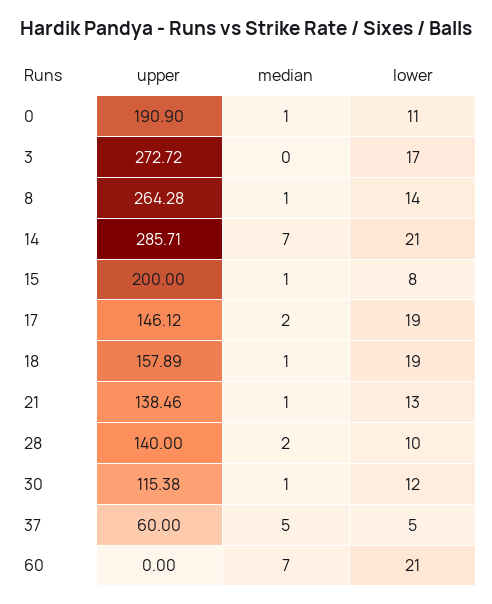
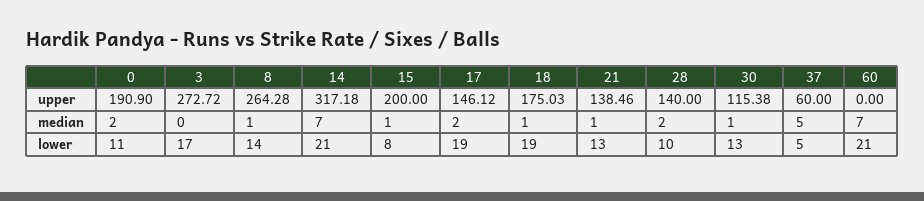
  {
    "upper": {
      "0": 190.9,
      "3": 272.72,
      "8": 264.28,
-     "14": 285.71,
+     "14": 317.18,
      "15": 200,
      "17": 146.12,
-     "18": 157.89,
+     "18": 175.03,
      "21": 138.46,
      "28": 140,
      "30": 115.38,
      "37": 60,
      "60": 0
    },
    "median": {
-     "0": 1,
+     "0": 2,
      "3": 0,
      "8": 1,
      "14": 7,
      "15": 1,
      "17": 2,
      "18": 1,
      "21": 1,
      "28": 2,
      "30": 1,
      "37": 5,
      "60": 7
    },
    "lower": {
      "0": 11,
      "3": 17,
      "8": 14,
      "14": 21,
      "15": 8,
      "17": 19,
      "18": 19,
      "21": 13,
      "28": 10,
-     "30": 12,
+     "30": 13,
      "37": 5,
      "60": 21
    }
  }

